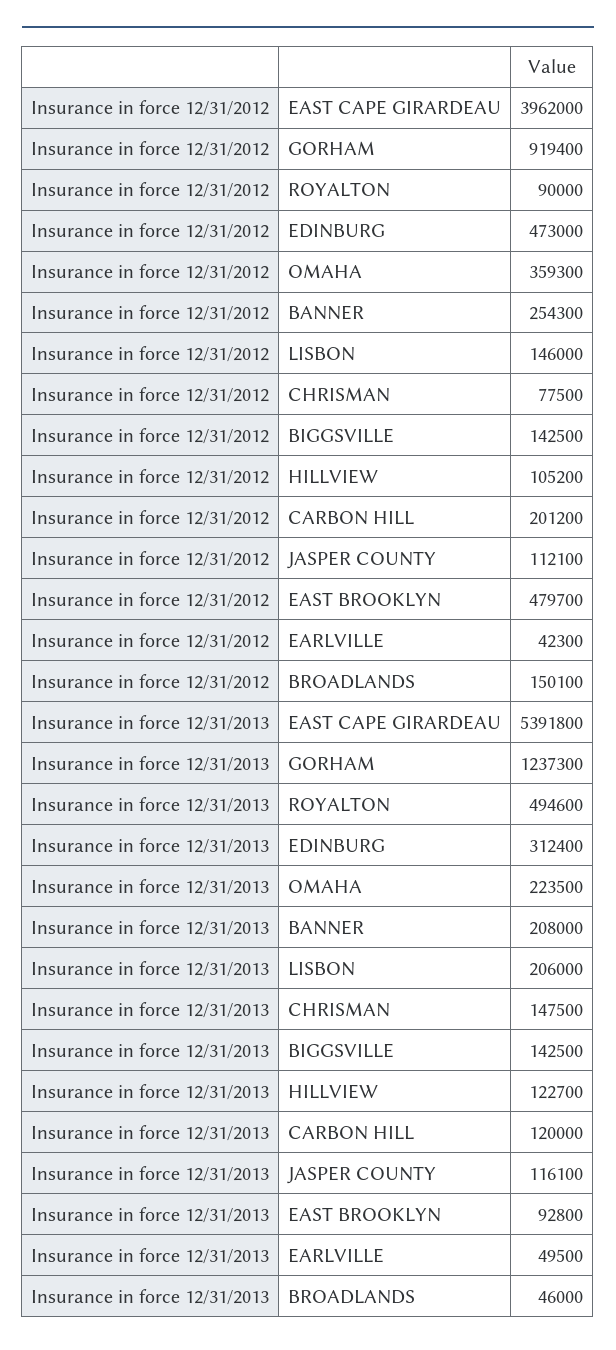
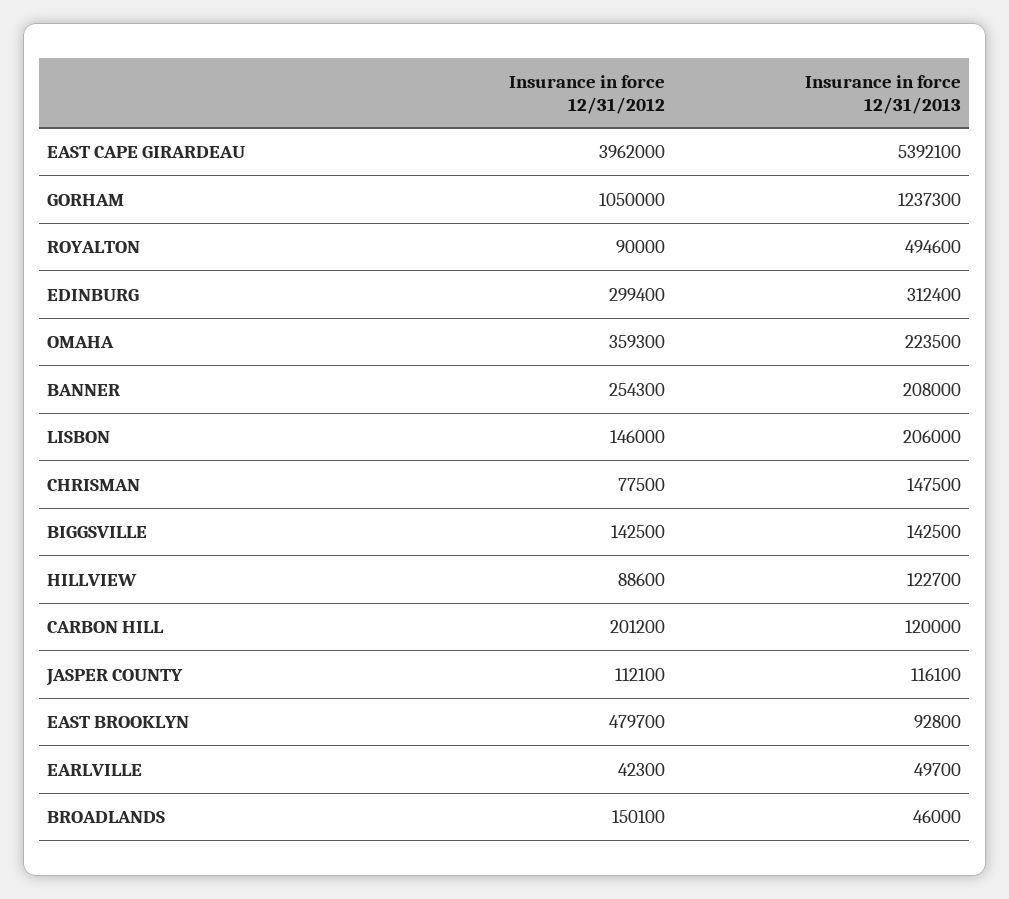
  {
    "Insurance in force 12/31/2012": {
      "EAST CAPE GIRARDEAU": 3962000,
-     "GORHAM": 919400,
+     "GORHAM": 1050000,
      "ROYALTON": 90000,
-     "EDINBURG": 473000,
+     "EDINBURG": 299400,
      "OMAHA": 359300,
      "BANNER": 254300,
      "LISBON": 146000,
      "CHRISMAN": 77500,
      "BIGGSVILLE": 142500,
-     "HILLVIEW": 105200,
+     "HILLVIEW": 88600,
      "CARBON HILL": 201200,
      "JASPER COUNTY": 112100,
      "EAST BROOKLYN": 479700,
      "EARLVILLE": 42300,
      "BROADLANDS": 150100
    },
    "Insurance in force 12/31/2013": {
-     "EAST CAPE GIRARDEAU": 5391800,
+     "EAST CAPE GIRARDEAU": 5392100,
      "GORHAM": 1237300,
      "ROYALTON": 494600,
      "EDINBURG": 312400,
      "OMAHA": 223500,
      "BANNER": 208000,
      "LISBON": 206000,
      "CHRISMAN": 147500,
      "BIGGSVILLE": 142500,
      "HILLVIEW": 122700,
      "CARBON HILL": 120000,
      "JASPER COUNTY": 116100,
      "EAST BROOKLYN": 92800,
-     "EARLVILLE": 49500,
+     "EARLVILLE": 49700,
      "BROADLANDS": 46000
    }
  }

